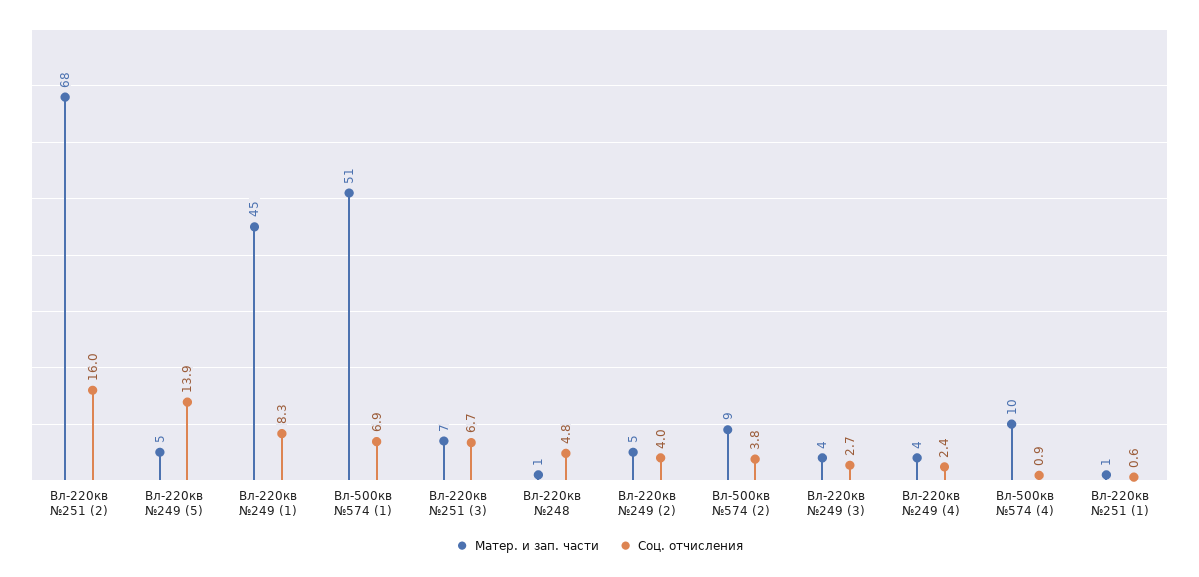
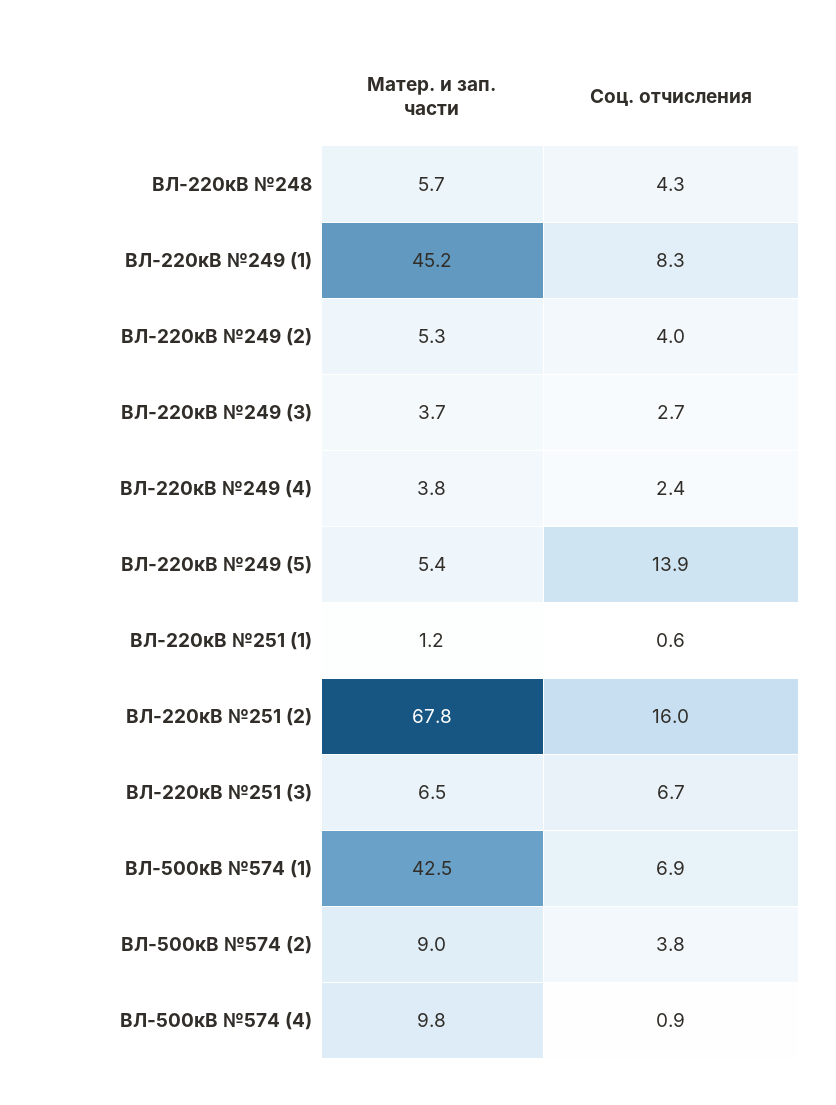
  {
    "Матер. и зап. части": {
      "Вл-220кв №251 (2)": 67.8,
      "Вл-220кв №249 (5)": 5.4,
      "Вл-220кв №249 (1)": 45.2,
-     "Вл-500кв №574 (1)": 51,
+     "Вл-500кв №574 (1)": 42.5,
      "Вл-220кв №251 (3)": 6.5,
-     "Вл-220кв №248": 1,
+     "Вл-220кв №248": 5.7,
      "Вл-220кв №249 (2)": 5.3,
      "Вл-500кв №574 (2)": 9,
      "Вл-220кв №249 (3)": 3.7,
      "Вл-220кв №249 (4)": 3.8,
      "Вл-500кв №574 (4)": 9.8,
      "Вл-220кв №251 (1)": 1.2
    },
    "Соц. отчисления": {
      "Вл-220кв №251 (2)": 16,
      "Вл-220кв №249 (5)": 13.9,
      "Вл-220кв №249 (1)": 8.3,
      "Вл-500кв №574 (1)": 6.9,
      "Вл-220кв №251 (3)": 6.7,
-     "Вл-220кв №248": 4.8,
+     "Вл-220кв №248": 4.3,
      "Вл-220кв №249 (2)": 4,
      "Вл-500кв №574 (2)": 3.8,
      "Вл-220кв №249 (3)": 2.7,
      "Вл-220кв №249 (4)": 2.4,
      "Вл-500кв №574 (4)": 0.9,
      "Вл-220кв №251 (1)": 0.6
    }
  }

